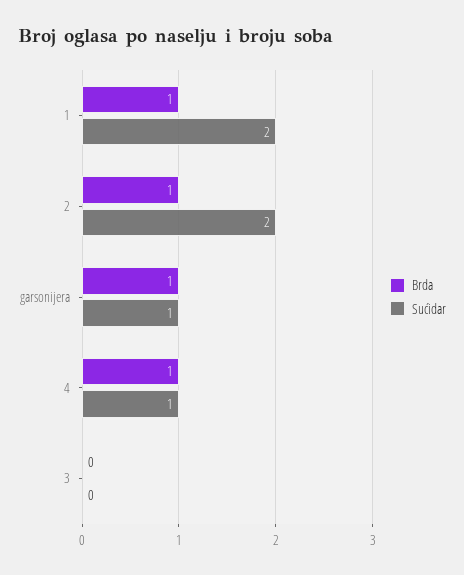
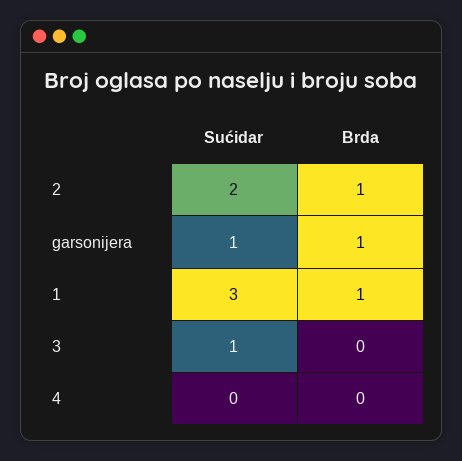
  {
    "Brda": {
      "1": 1,
      "2": 1,
      "garsonijera": 1,
-     "4": 1,
+     "4": 0,
      "3": 0
    },
    "Sućidar": {
-     "1": 2,
+     "1": 3,
      "2": 2,
      "garsonijera": 1,
-     "4": 1,
+     "4": 0,
-     "3": 0
+     "3": 1
    }
  }

